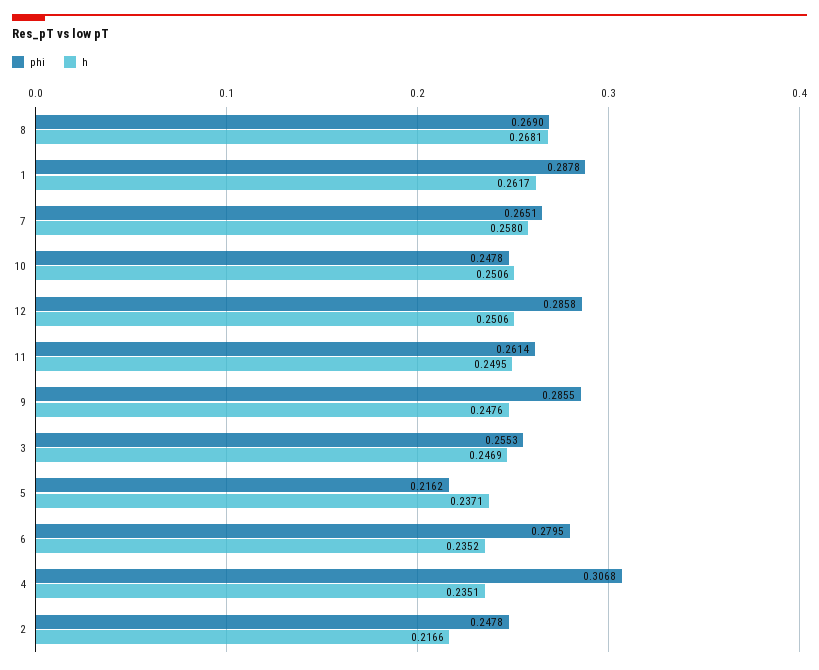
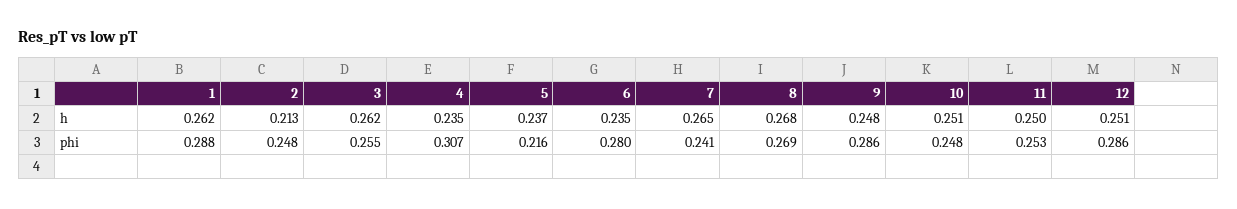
  {
    "phi": {
      "8": 0.269,
      "1": 0.2878,
-     "7": 0.2651,
+     "7": 0.241,
      "10": 0.2478,
      "12": 0.2858,
-     "11": 0.2614,
+     "11": 0.253,
      "9": 0.2855,
      "3": 0.2553,
      "5": 0.2162,
      "6": 0.2795,
      "4": 0.3068,
      "2": 0.2478
    },
    "h": {
      "8": 0.2681,
      "1": 0.2617,
-     "7": 0.258,
+     "7": 0.265,
      "10": 0.2506,
      "12": 0.2506,
      "11": 0.2495,
      "9": 0.2476,
-     "3": 0.2469,
+     "3": 0.262,
      "5": 0.2371,
      "6": 0.2352,
      "4": 0.2351,
-     "2": 0.2166
+     "2": 0.213
    }
  }

